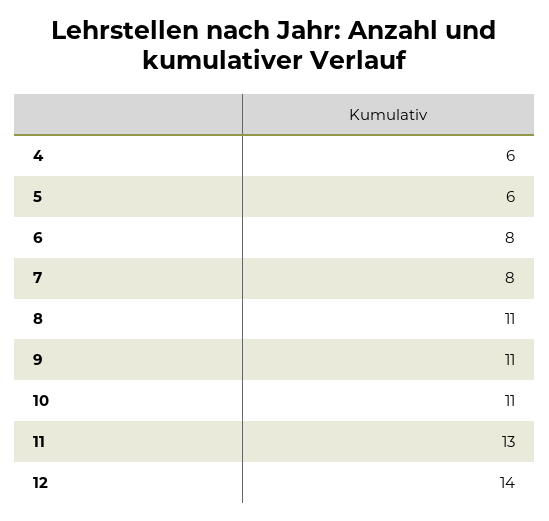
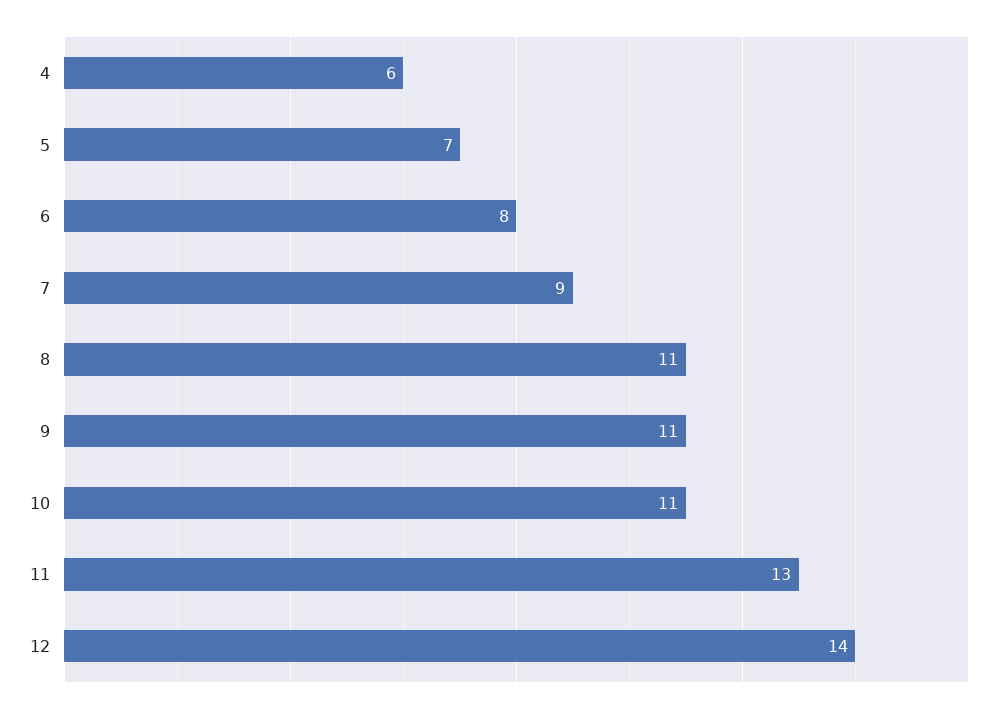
  {
    "4": 6,
-   "5": 6,
+   "5": 7,
    "6": 8,
-   "7": 8,
+   "7": 9,
    "8": 11,
    "9": 11,
    "10": 11,
    "11": 13,
    "12": 14
  }

